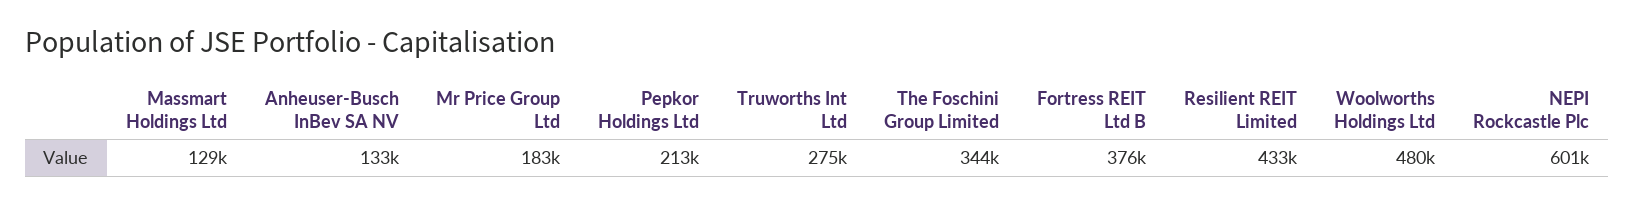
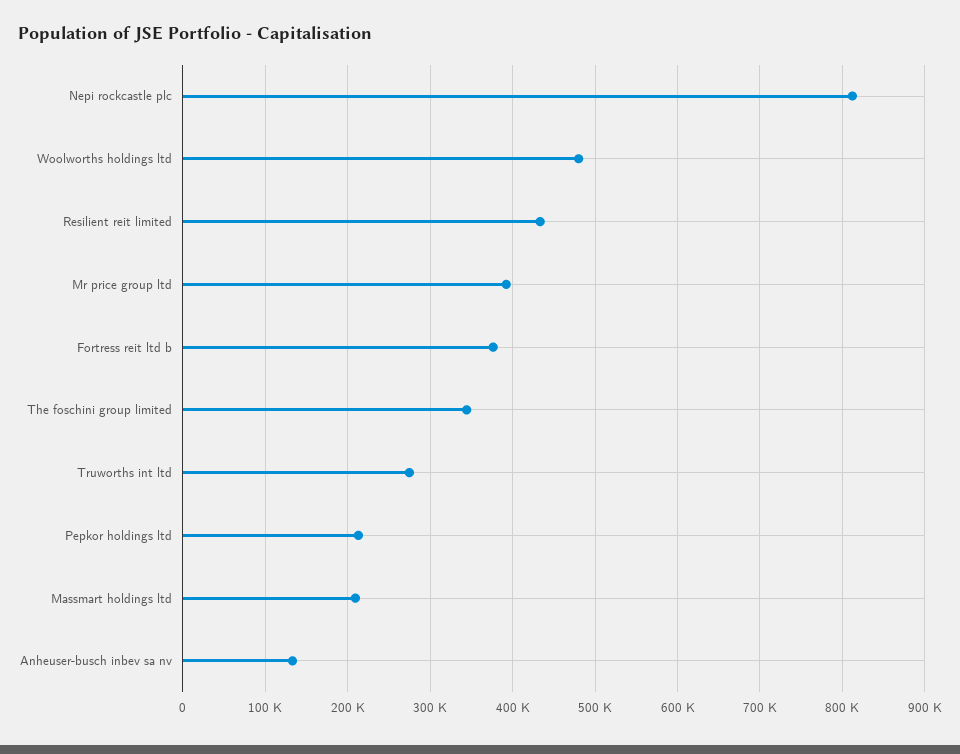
  {
-   "Massmart Holdings Ltd": 129000,
+   "Massmart Holdings Ltd": 210000,
    "Anheuser-Busch InBev SA NV": 133000,
-   "Mr Price Group Ltd": 183000,
+   "Mr Price Group Ltd": 390000,
    "Pepkor Holdings Ltd": 213000,
    "Truworths Int Ltd": 275000,
    "The Foschini Group Limited": 344000,
    "Fortress REIT Ltd B": 376000,
    "Resilient REIT Limited": 433000,
    "Woolworths Holdings Ltd": 480000,
-   "NEPI Rockcastle Plc": 601000
+   "NEPI Rockcastle Plc": 810000
  }

